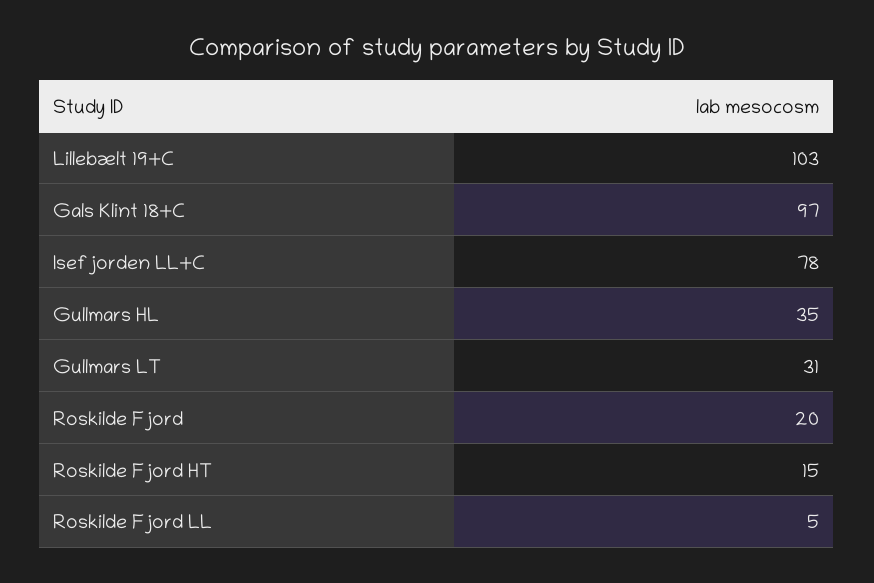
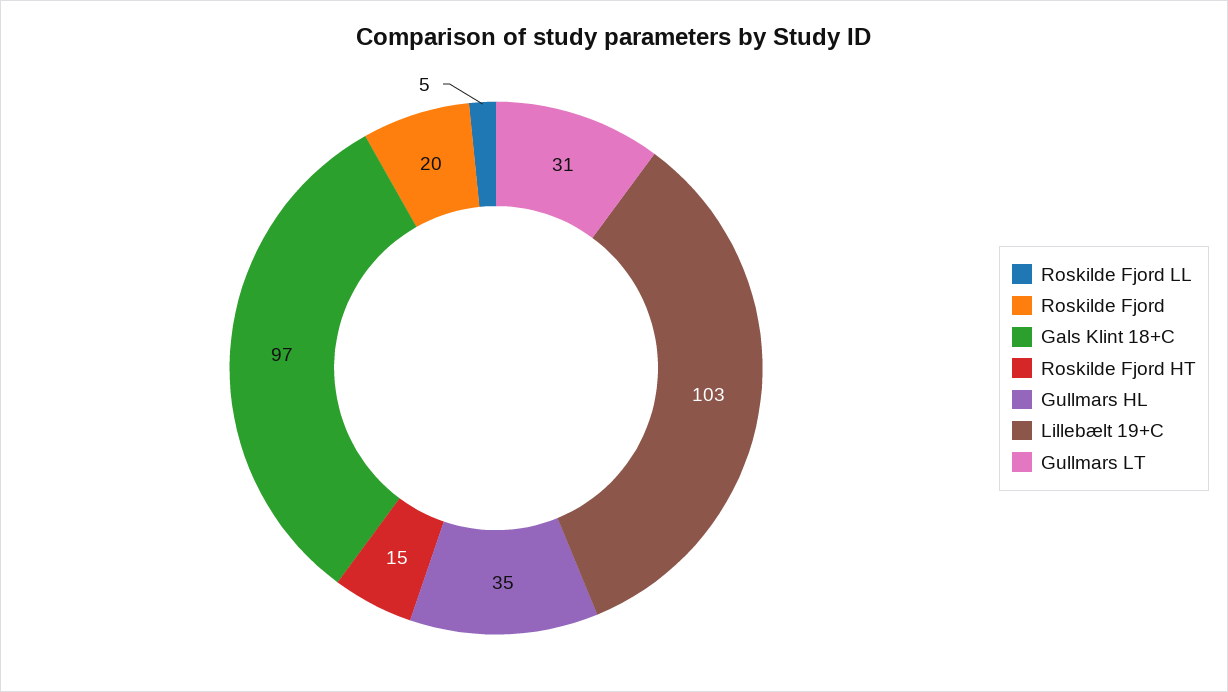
  {
    "Lillebælt 19+C": 103,
    "Gals Klint 18+C": 97,
-   "Isefjorden LL+C": 78,
    "Gullmars HL": 35,
    "Gullmars LT": 31,
    "Roskilde Fjord": 20,
    "Roskilde Fjord HT": 15,
    "Roskilde Fjord LL": 5
  }

